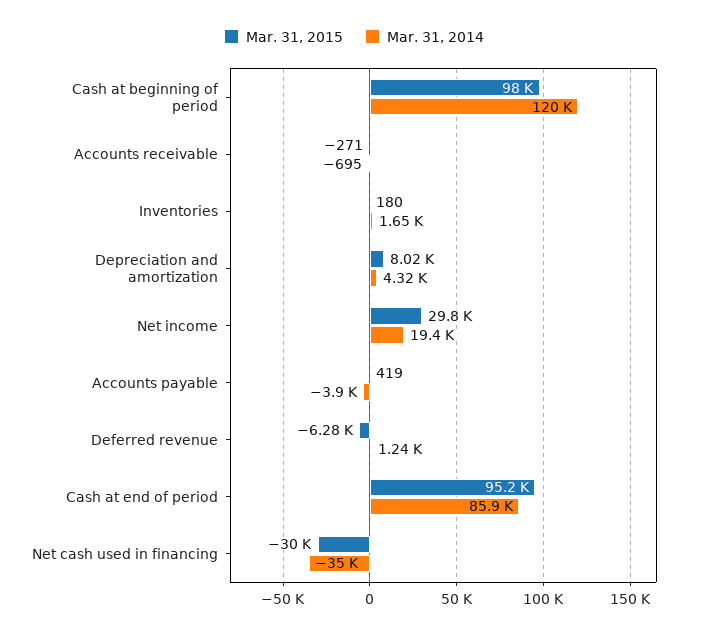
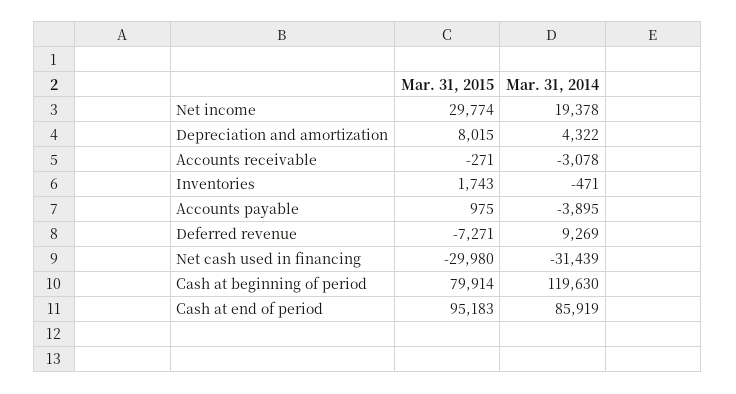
  {
    "Mar. 31, 2015": {
-     "Cash at beginning of period": 98000,
+     "Cash at beginning of period": 79914,
      "Accounts receivable": -271,
-     "Inventories": 180,
+     "Inventories": 1743,
      "Depreciation and amortization": 8015,
      "Net income": 29774,
-     "Accounts payable": 419,
+     "Accounts payable": 975,
-     "Deferred revenue": -6280,
+     "Deferred revenue": -7271,
      "Cash at end of period": 95183,
      "Net cash used in financing": -29980
    },
    "Mar. 31, 2014": {
      "Cash at beginning of period": 119630,
-     "Accounts receivable": -695,
+     "Accounts receivable": -3078,
-     "Inventories": 1650,
+     "Inventories": -471,
      "Depreciation and amortization": 4322,
      "Net income": 19378,
      "Accounts payable": -3895,
-     "Deferred revenue": 1240,
+     "Deferred revenue": 9269,
      "Cash at end of period": 85919,
-     "Net cash used in financing": -35000
+     "Net cash used in financing": -31439
    }
  }

